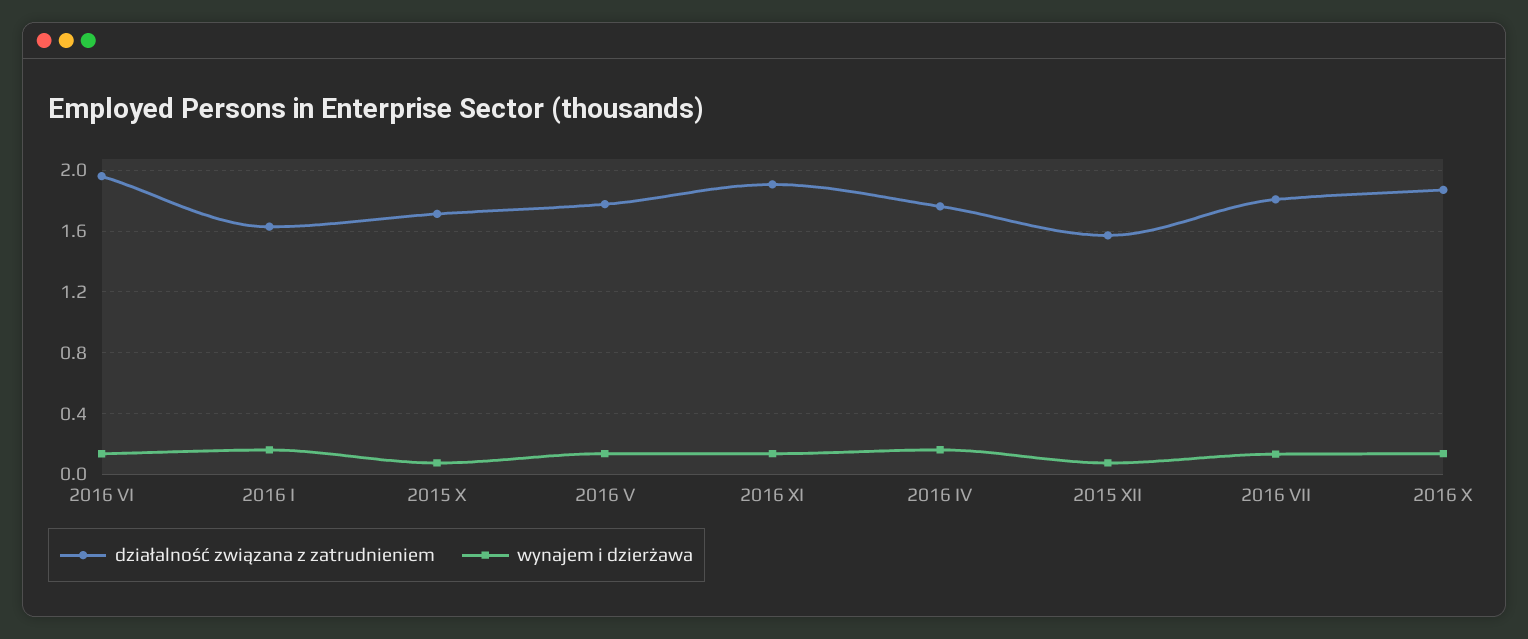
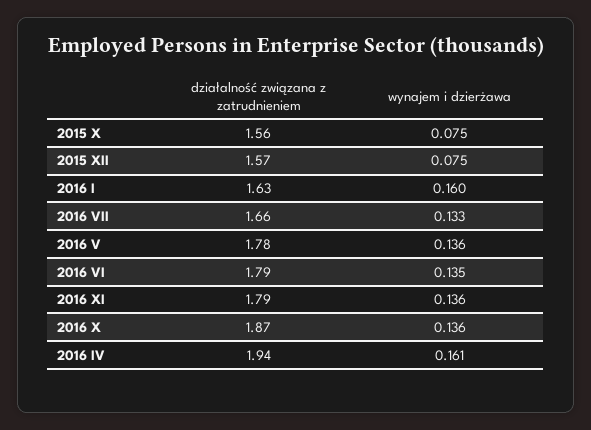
  {
    "działalność związana z zatrudnieniem": {
-     "2016 VI": 1.95,
+     "2016 VI": 1.79,
      "2016 I": 1.63,
-     "2015 X": 1.7,
+     "2015 X": 1.56,
      "2016 V": 1.78,
-     "2016 XI": 1.9,
+     "2016 XI": 1.79,
-     "2016 IV": 1.75,
+     "2016 IV": 1.94,
      "2015 XII": 1.57,
-     "2016 VII": 1.8,
+     "2016 VII": 1.66,
      "2016 X": 1.87
    },
    "wynajem i dzierżawa": {
      "2016 VI": 0.135,
      "2016 I": 0.16,
      "2015 X": 0.075,
      "2016 V": 0.136,
      "2016 XI": 0.136,
      "2016 IV": 0.161,
      "2015 XII": 0.075,
      "2016 VII": 0.133,
      "2016 X": 0.136
    }
  }

